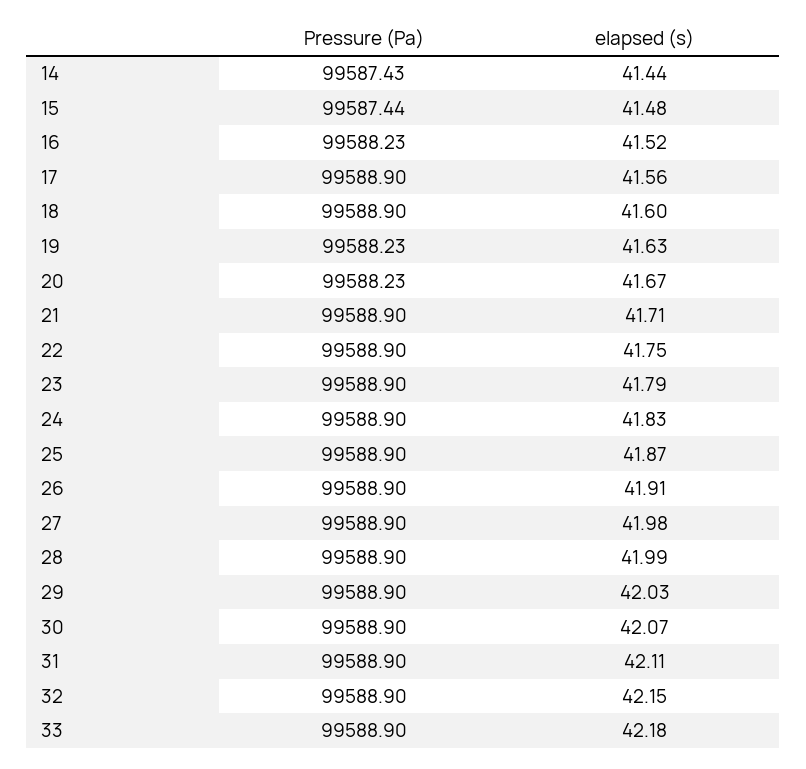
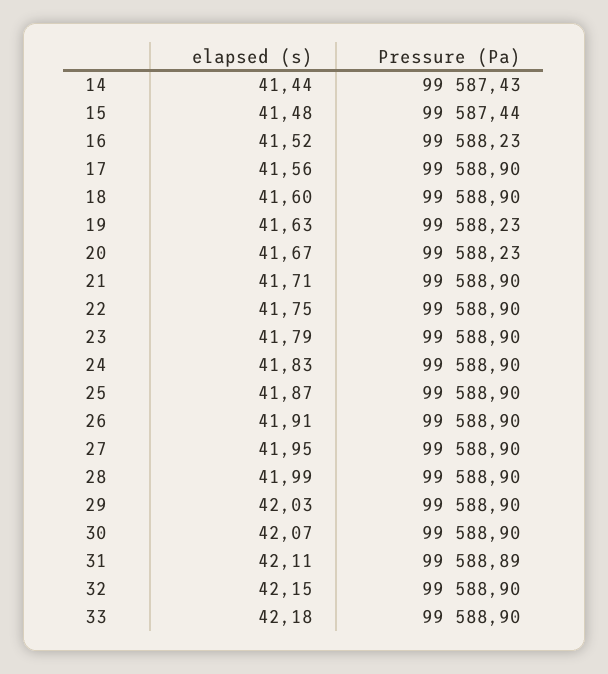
  {
    "Pressure (Pa)": {
      "14": 99587.43,
      "15": 99587.44,
      "16": 99588.23,
      "17": 99588.9,
      "18": 99588.9,
      "19": 99588.23,
      "20": 99588.23,
      "21": 99588.9,
      "22": 99588.9,
      "23": 99588.9,
      "24": 99588.9,
      "25": 99588.9,
      "26": 99588.9,
      "27": 99588.9,
      "28": 99588.9,
      "29": 99588.9,
      "30": 99588.9,
-     "31": 99588.9,
+     "31": 99588.89,
      "32": 99588.9,
      "33": 99588.9
    },
    "elapsed (s)": {
      "14": 41.44,
      "15": 41.48,
      "16": 41.52,
      "17": 41.56,
      "18": 41.6,
      "19": 41.63,
      "20": 41.67,
      "21": 41.71,
      "22": 41.75,
      "23": 41.79,
      "24": 41.83,
      "25": 41.87,
      "26": 41.91,
-     "27": 41.98,
+     "27": 41.95,
      "28": 41.99,
      "29": 42.03,
      "30": 42.07,
      "31": 42.11,
      "32": 42.15,
      "33": 42.18
    }
  }

